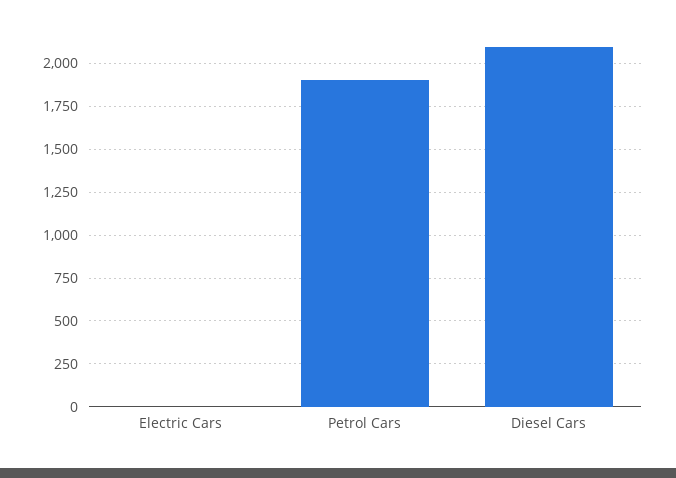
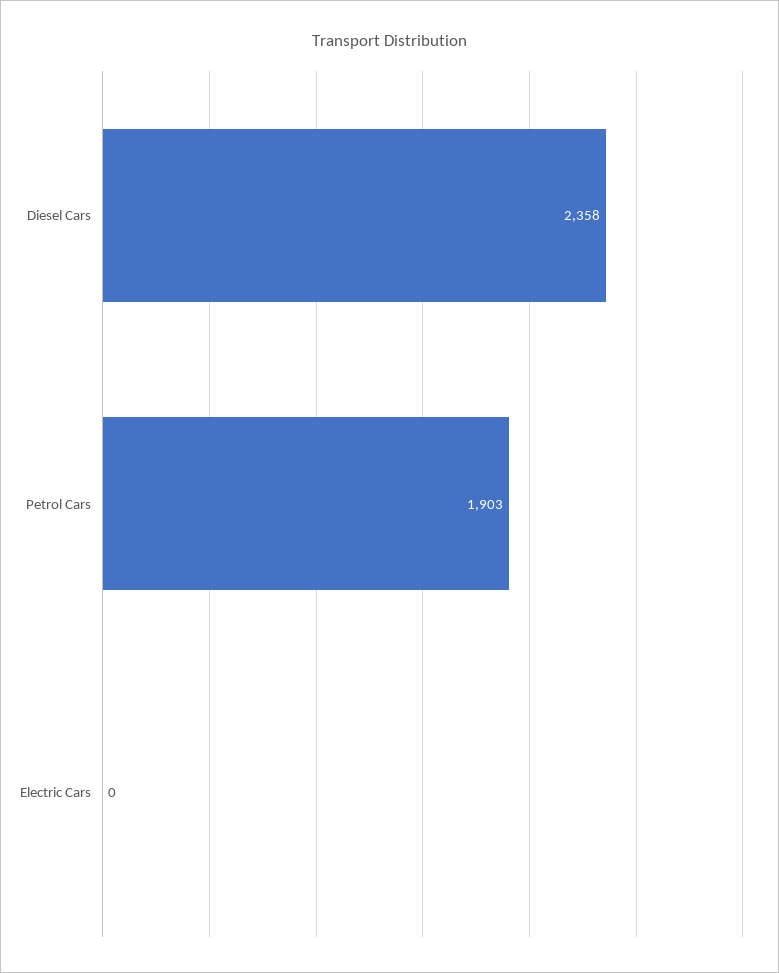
  {
    "Electric Cars": 0,
    "Petrol Cars": 1903,
-   "Diesel Cars": 2100
+   "Diesel Cars": 2358
  }

